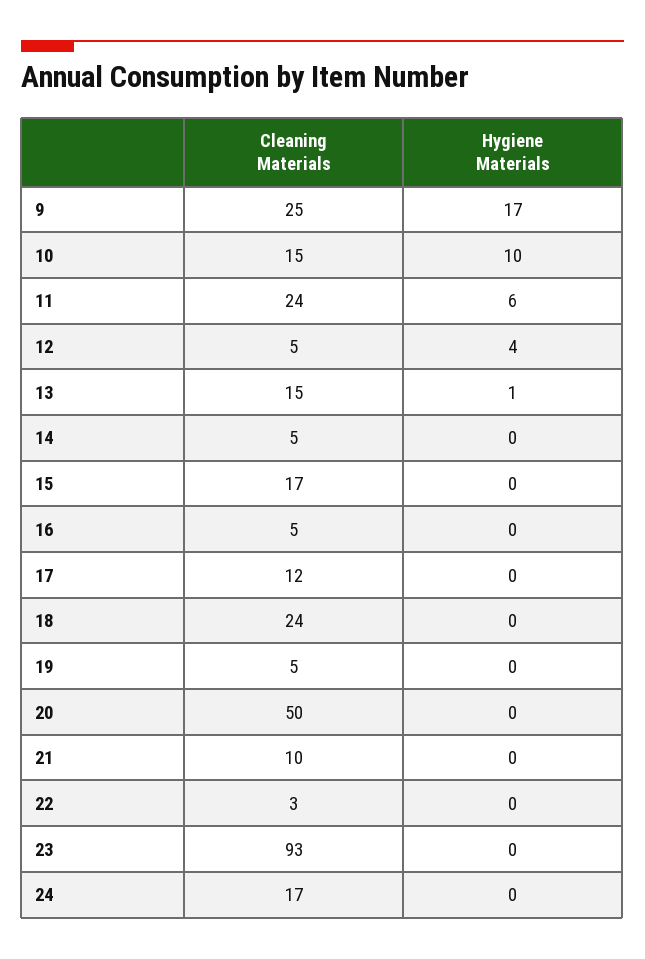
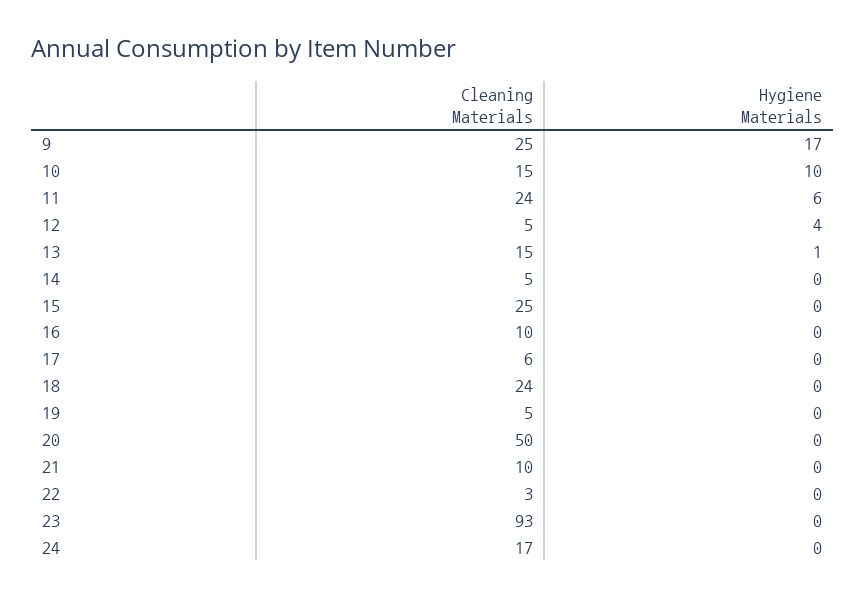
  {
    "Cleaning Materials": {
      "9": 25,
      "10": 15,
      "11": 24,
      "12": 5,
      "13": 15,
      "14": 5,
-     "15": 17,
+     "15": 25,
-     "16": 5,
+     "16": 10,
-     "17": 12,
+     "17": 6,
      "18": 24,
      "19": 5,
      "20": 50,
      "21": 10,
      "22": 3,
      "23": 93,
      "24": 17
    },
    "Hygiene Materials": {
      "9": 17,
      "10": 10,
      "11": 6,
      "12": 4,
      "13": 1,
      "14": 0,
      "15": 0,
      "16": 0,
      "17": 0,
      "18": 0,
      "19": 0,
      "20": 0,
      "21": 0,
      "22": 0,
      "23": 0,
      "24": 0
    }
  }

